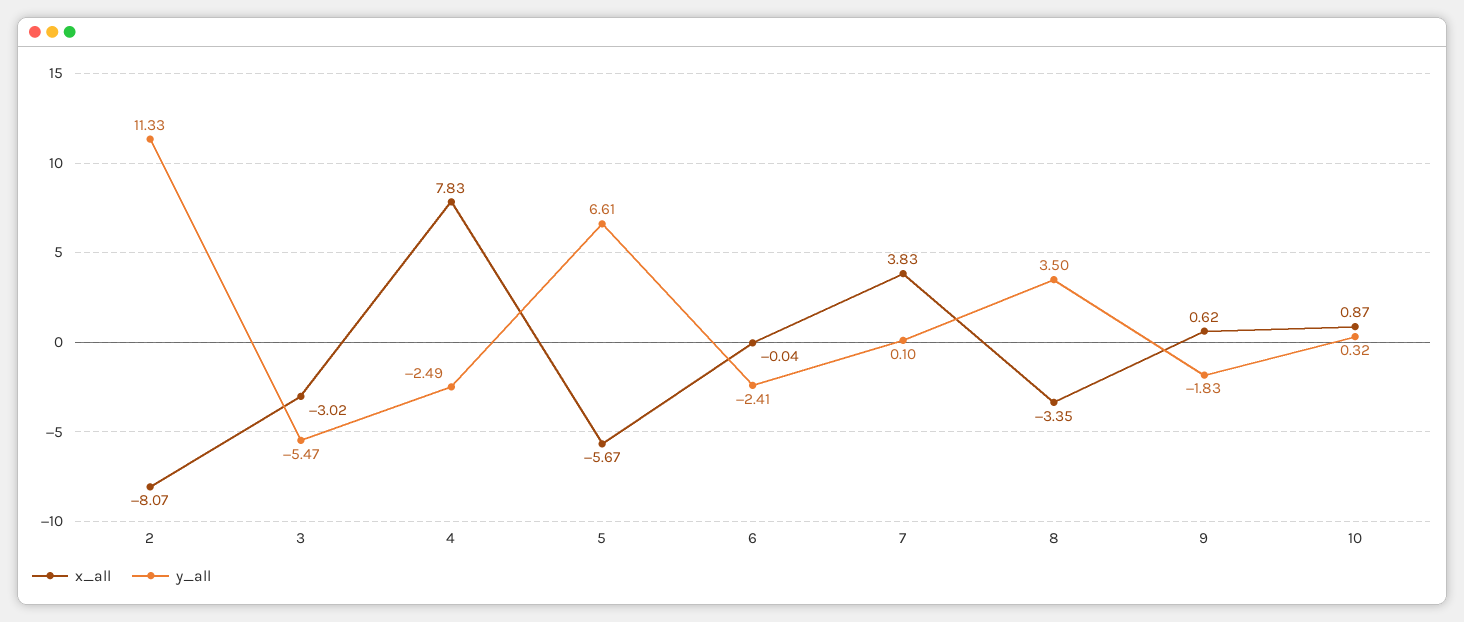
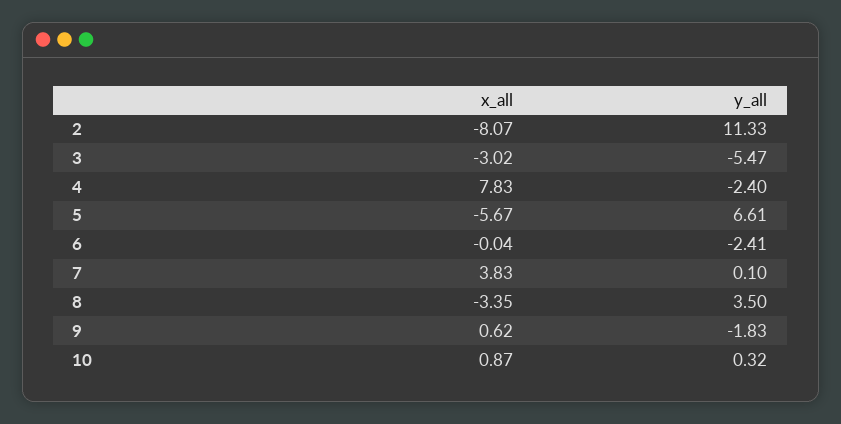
  {
    "x_all": {
      "2": -8.07,
      "3": -3.02,
      "4": 7.83,
      "5": -5.67,
      "6": -0.04,
      "7": 3.83,
      "8": -3.35,
      "9": 0.62,
      "10": 0.87
    },
    "y_all": {
      "2": 11.33,
      "3": -5.47,
-     "4": -2.49,
+     "4": -2.4,
      "5": 6.61,
      "6": -2.41,
      "7": 0.1,
      "8": 3.5,
      "9": -1.83,
      "10": 0.32
    }
  }

